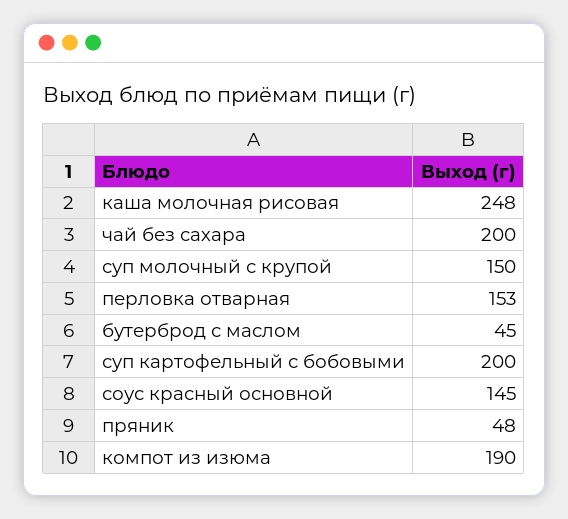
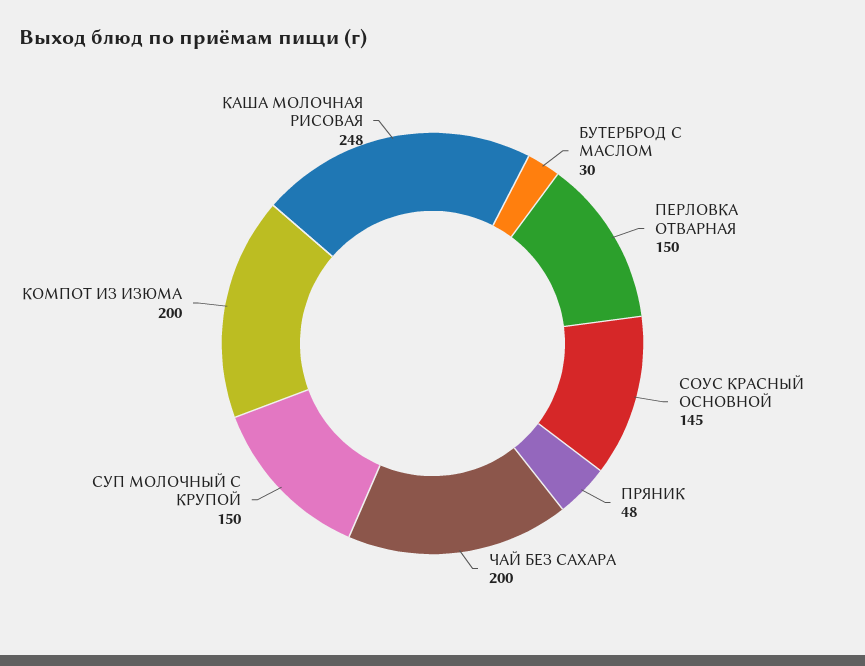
  {
    "каша молочная рисовая": 248,
    "чай без сахара": 200,
    "суп молочный с крупой": 150,
-   "перловка отварная": 153,
+   "перловка отварная": 150,
-   "бутерброд с маслом": 45,
+   "бутерброд с маслом": 30,
-   "суп картофельный с бобовыми": 200,
    "соус красный основной": 145,
    "пряник": 48,
-   "компот из изюма": 190
+   "компот из изюма": 200
  }

